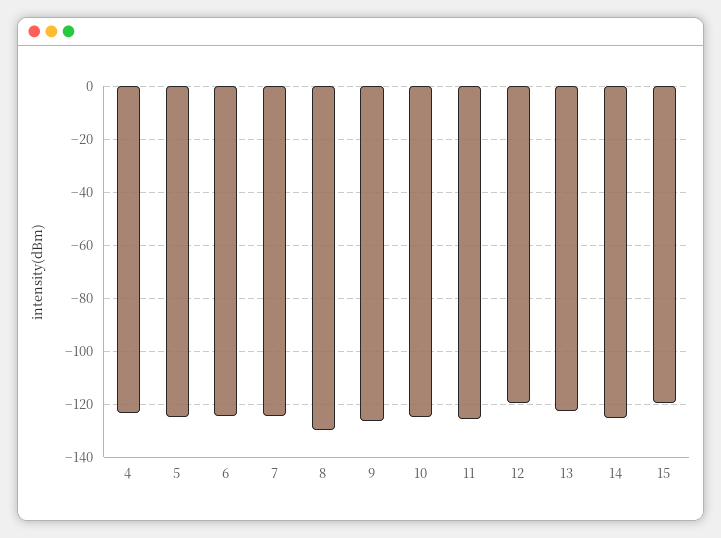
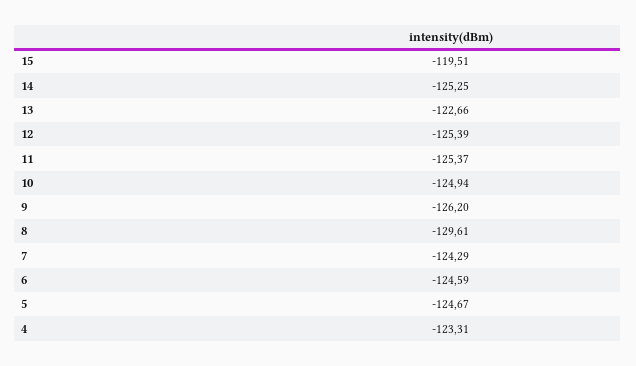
  {
    "4": -123.31,
    "5": -124.67,
    "6": -124.59,
    "7": -124.29,
    "8": -129.61,
    "9": -126.2,
    "10": -124.94,
    "11": -125.37,
-   "12": -120,
+   "12": -125.39,
    "13": -122.66,
    "14": -125.25,
    "15": -119.51
  }

